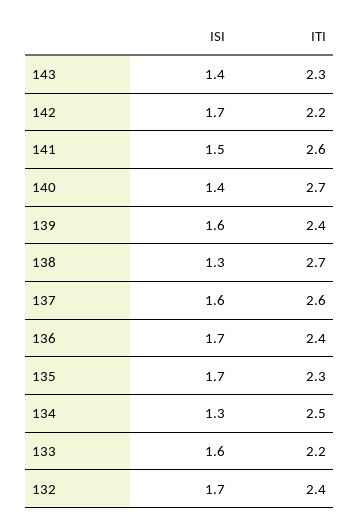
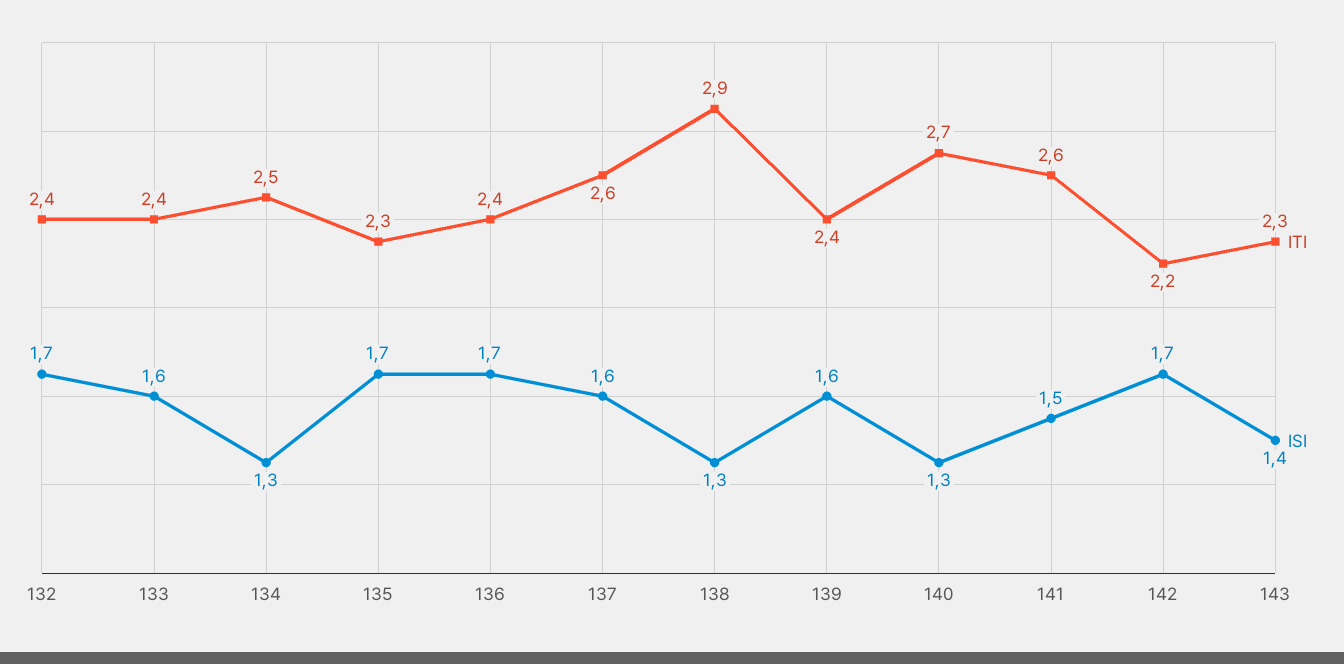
  {
    "ISI": {
      "143": 1.4,
      "142": 1.7,
      "141": 1.5,
-     "140": 1.4,
+     "140": 1.3,
      "139": 1.6,
      "138": 1.3,
      "137": 1.6,
      "136": 1.7,
      "135": 1.7,
      "134": 1.3,
      "133": 1.6,
      "132": 1.7
    },
    "ITI": {
      "143": 2.3,
      "142": 2.2,
      "141": 2.6,
      "140": 2.7,
      "139": 2.4,
-     "138": 2.7,
+     "138": 2.9,
      "137": 2.6,
      "136": 2.4,
      "135": 2.3,
      "134": 2.5,
-     "133": 2.2,
+     "133": 2.4,
      "132": 2.4
    }
  }

